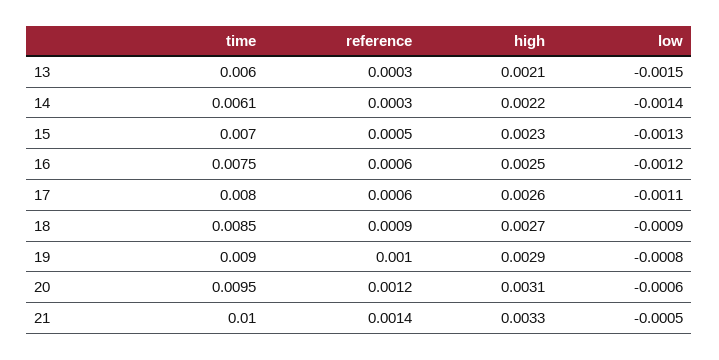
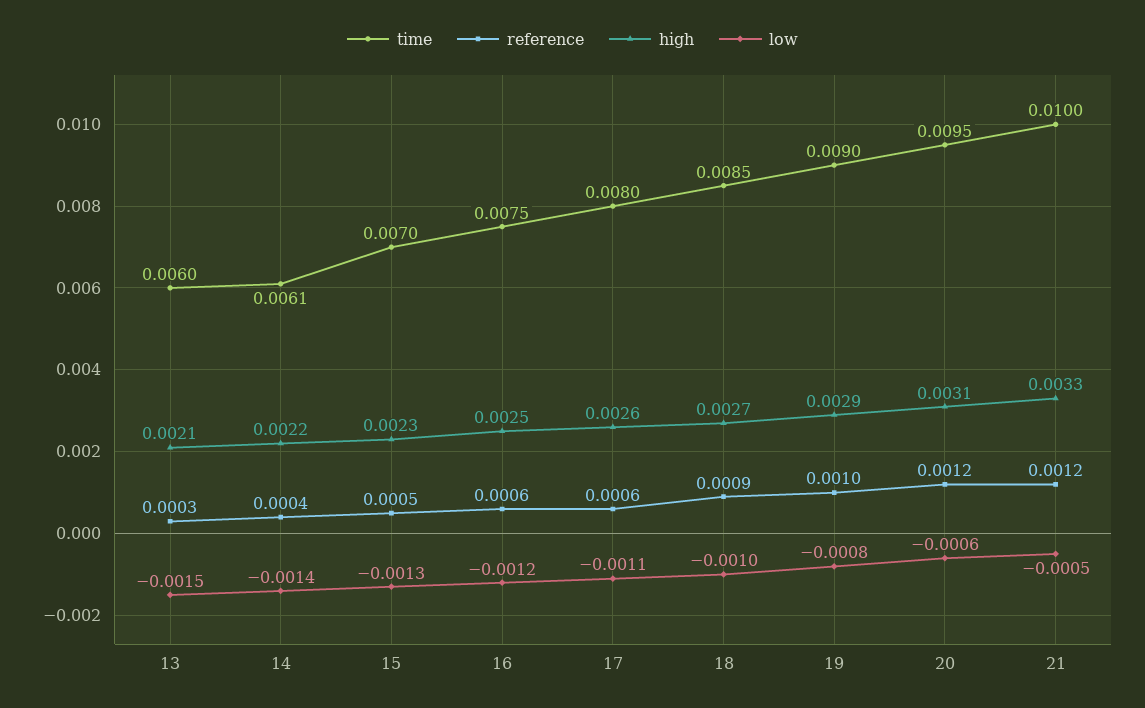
  {
    "time": {
      "13": 0.006,
      "14": 0.0061,
      "15": 0.007,
      "16": 0.0075,
      "17": 0.008,
      "18": 0.0085,
      "19": 0.009,
      "20": 0.0095,
      "21": 0.01
    },
    "reference": {
      "13": 0.0003,
-     "14": 0.0003,
+     "14": 0.0004,
      "15": 0.0005,
      "16": 0.0006,
      "17": 0.0006,
      "18": 0.0009,
      "19": 0.001,
      "20": 0.0012,
-     "21": 0.0014
+     "21": 0.0012
    },
    "high": {
      "13": 0.0021,
      "14": 0.0022,
      "15": 0.0023,
      "16": 0.0025,
      "17": 0.0026,
      "18": 0.0027,
      "19": 0.0029,
      "20": 0.0031,
      "21": 0.0033
    },
    "low": {
      "13": -0.0015,
      "14": -0.0014,
      "15": -0.0013,
      "16": -0.0012,
      "17": -0.0011,
-     "18": -0.0009,
+     "18": -0.001,
      "19": -0.0008,
      "20": -0.0006,
      "21": -0.0005
    }
  }

